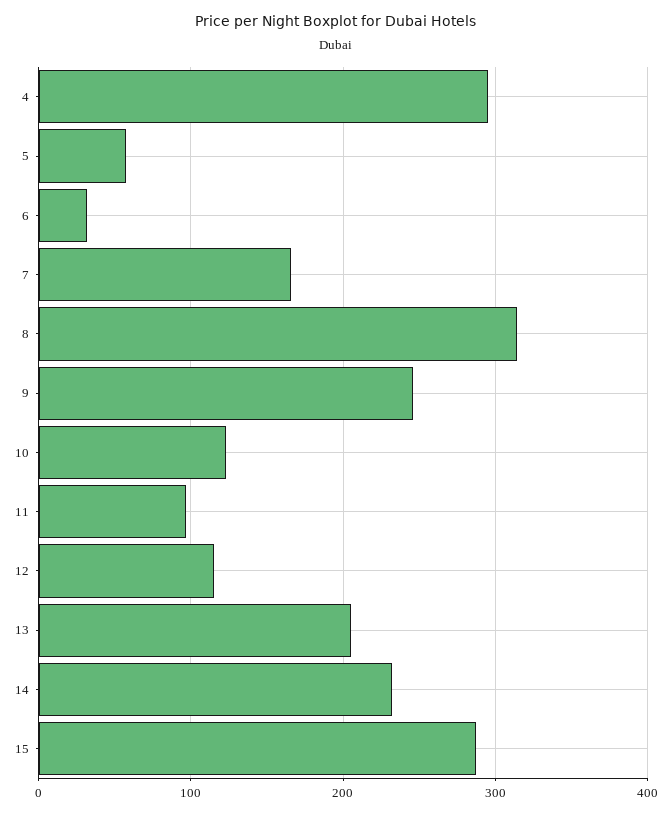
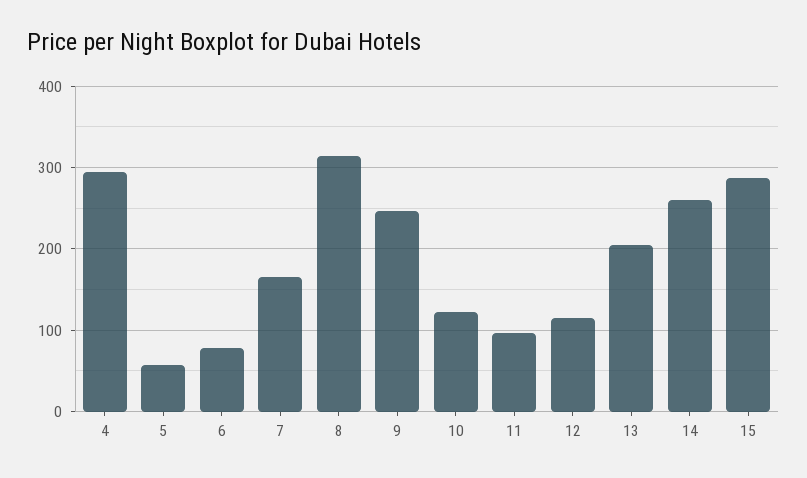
  {
    "4": 300,
    "5": 60,
-   "6": 30,
+   "6": 80,
    "7": 170,
    "8": 310,
    "9": 250,
    "10": 120,
    "11": 100,
    "12": 120,
    "13": 210,
-   "14": 230,
+   "14": 260,
    "15": 290
  }

